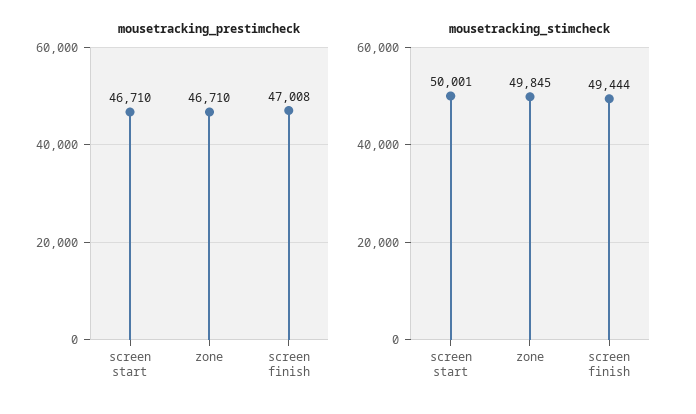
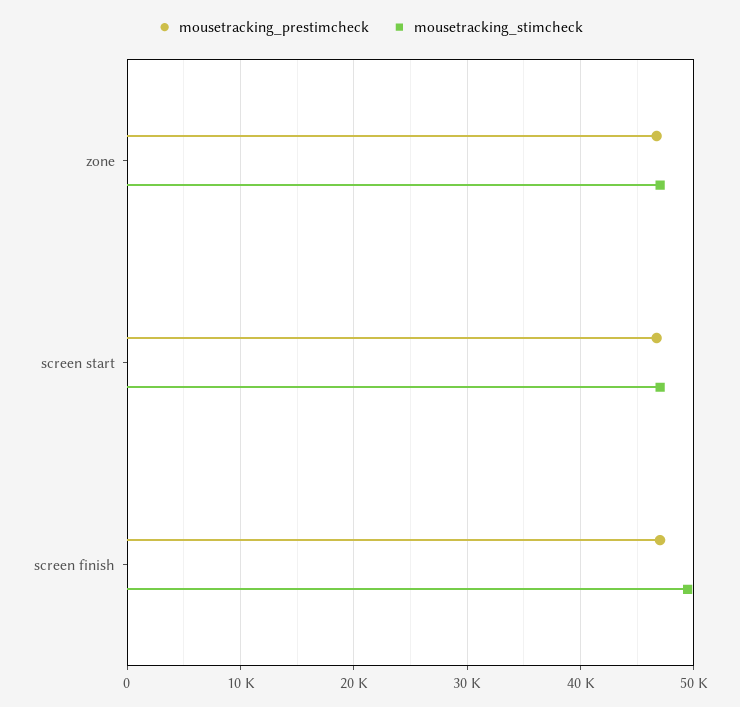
  {
    "mousetracking_prestimcheck": {
      "screen start": 46710,
      "zone": 46710,
      "screen finish": 47008
    },
    "mousetracking_stimcheck": {
-     "screen start": 50001,
+     "screen start": 47000,
-     "zone": 49845,
+     "zone": 47000,
      "screen finish": 49444
    }
  }

